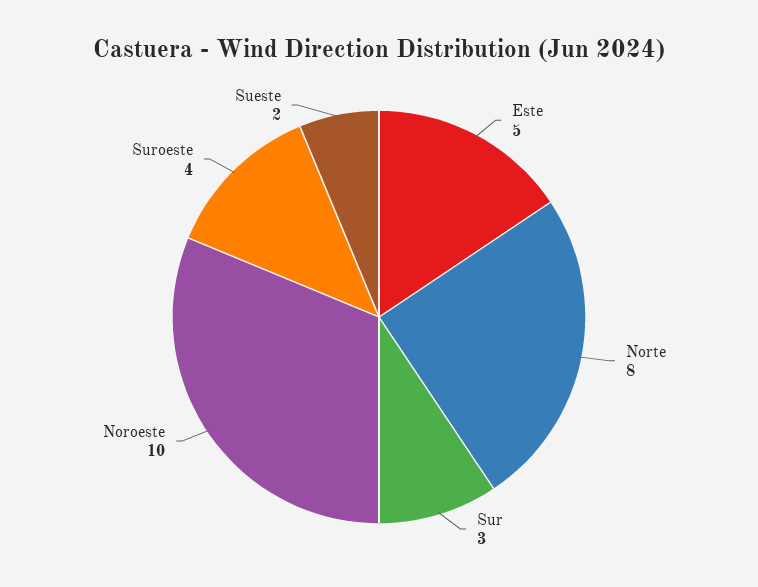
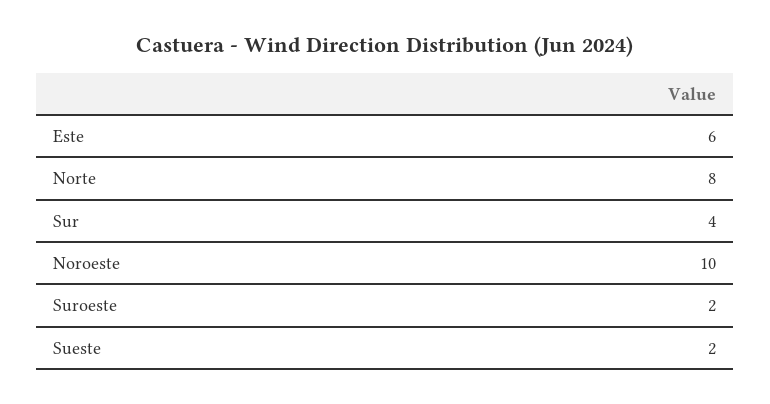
  {
-   "Este": 5,
+   "Este": 6,
    "Norte": 8,
-   "Sur": 3,
+   "Sur": 4,
    "Noroeste": 10,
-   "Suroeste": 4,
+   "Suroeste": 2,
    "Sueste": 2
  }

